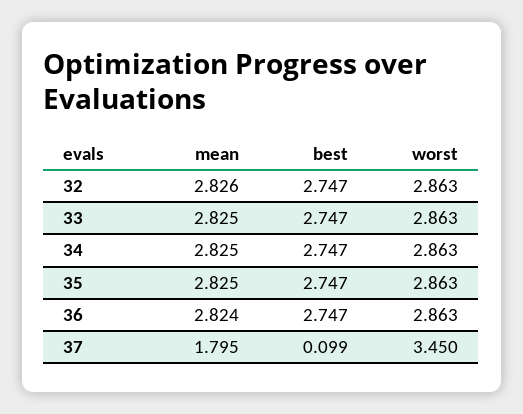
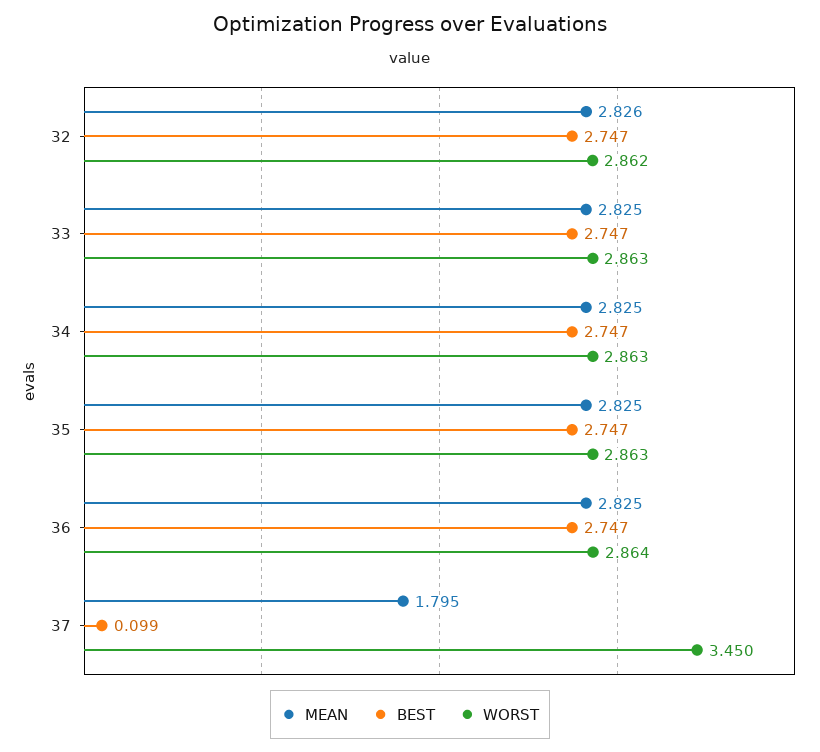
  {
    "mean": {
      "32": 2.826,
      "33": 2.825,
      "34": 2.825,
      "35": 2.825,
-     "36": 2.824,
+     "36": 2.825,
      "37": 1.795
    },
    "best": {
      "32": 2.747,
      "33": 2.747,
      "34": 2.747,
      "35": 2.747,
      "36": 2.747,
      "37": 0.099
    },
    "worst": {
-     "32": 2.863,
+     "32": 2.862,
      "33": 2.863,
      "34": 2.863,
      "35": 2.863,
-     "36": 2.863,
+     "36": 2.864,
      "37": 3.45
    }
  }

